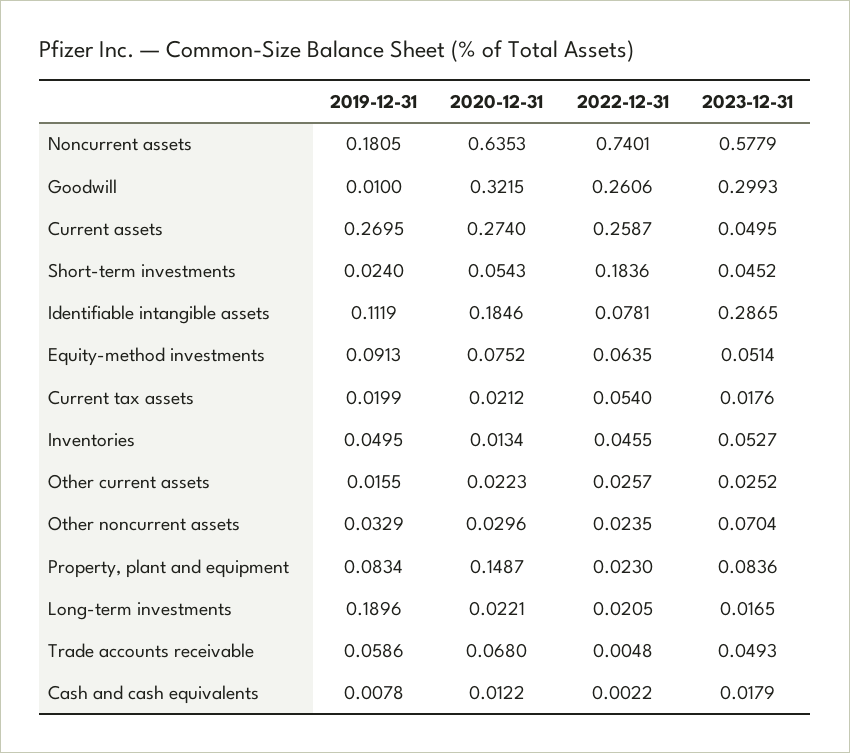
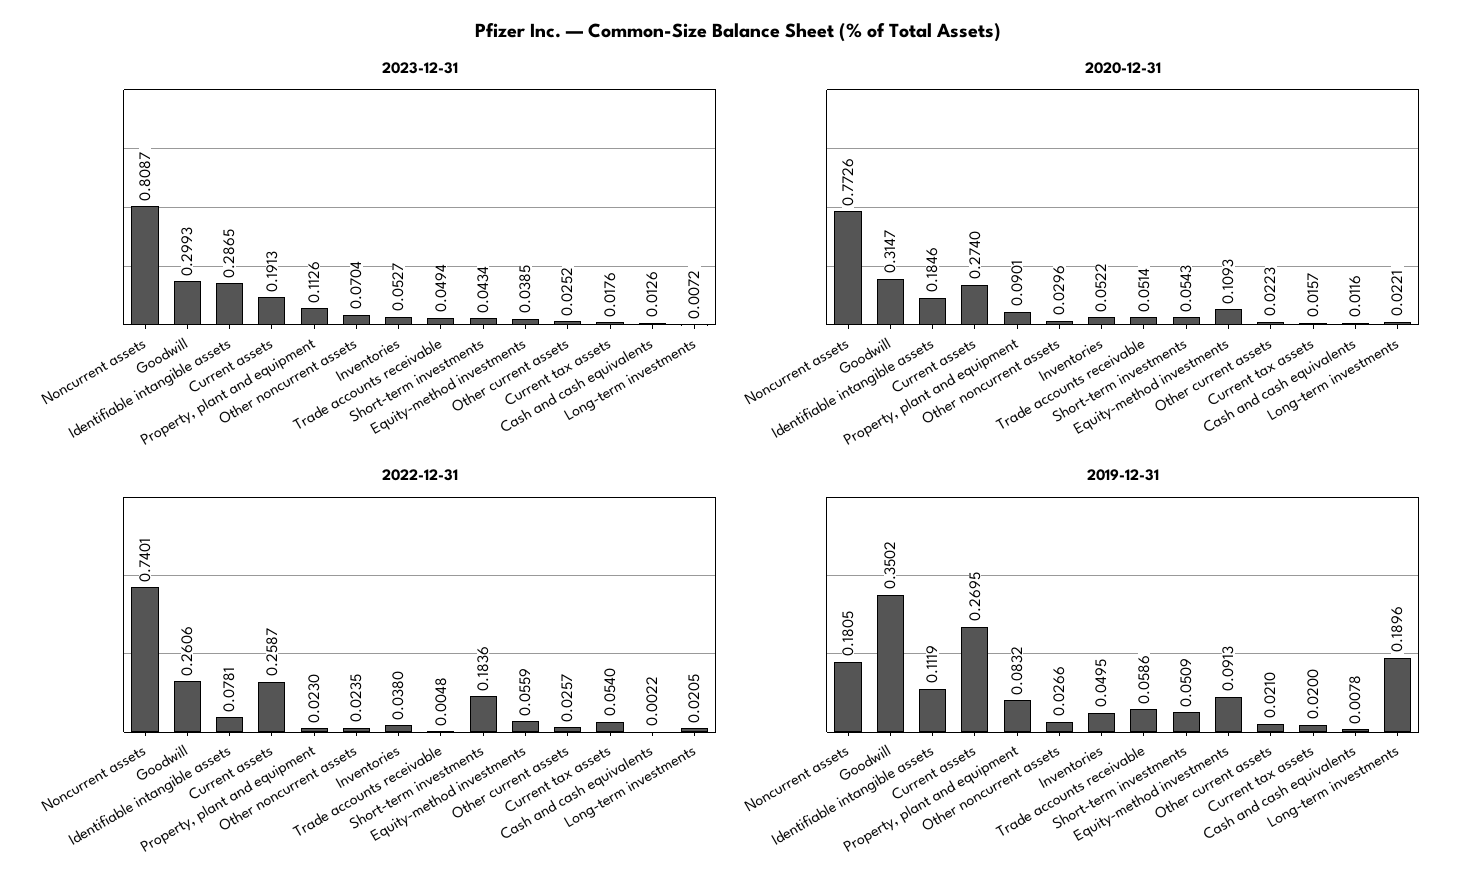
  {
    "2019-12-31": {
      "Noncurrent assets": 0.1805,
-     "Goodwill": 0.01,
+     "Goodwill": 0.3502,
      "Current assets": 0.2695,
-     "Short-term investments": 0.024,
+     "Short-term investments": 0.0509,
      "Identifiable intangible assets": 0.1119,
      "Equity-method investments": 0.0913,
-     "Current tax assets": 0.0199,
+     "Current tax assets": 0.02,
      "Inventories": 0.0495,
-     "Other current assets": 0.0155,
+     "Other current assets": 0.021,
-     "Other noncurrent assets": 0.0329,
+     "Other noncurrent assets": 0.0266,
-     "Property, plant and equipment": 0.0834,
+     "Property, plant and equipment": 0.0832,
      "Long-term investments": 0.1896,
      "Trade accounts receivable": 0.0586,
      "Cash and cash equivalents": 0.0078
    },
    "2020-12-31": {
-     "Noncurrent assets": 0.6353,
+     "Noncurrent assets": 0.7726,
-     "Goodwill": 0.3215,
+     "Goodwill": 0.3147,
      "Current assets": 0.274,
      "Short-term investments": 0.0543,
      "Identifiable intangible assets": 0.1846,
-     "Equity-method investments": 0.0752,
+     "Equity-method investments": 0.1093,
-     "Current tax assets": 0.0212,
+     "Current tax assets": 0.0157,
-     "Inventories": 0.0134,
+     "Inventories": 0.0522,
      "Other current assets": 0.0223,
      "Other noncurrent assets": 0.0296,
-     "Property, plant and equipment": 0.1487,
+     "Property, plant and equipment": 0.0901,
      "Long-term investments": 0.0221,
-     "Trade accounts receivable": 0.068,
+     "Trade accounts receivable": 0.0514,
-     "Cash and cash equivalents": 0.0122
+     "Cash and cash equivalents": 0.0116
    },
    "2022-12-31": {
      "Noncurrent assets": 0.7401,
      "Goodwill": 0.2606,
      "Current assets": 0.2587,
      "Short-term investments": 0.1836,
      "Identifiable intangible assets": 0.0781,
-     "Equity-method investments": 0.0635,
+     "Equity-method investments": 0.0559,
      "Current tax assets": 0.054,
-     "Inventories": 0.0455,
+     "Inventories": 0.038,
      "Other current assets": 0.0257,
      "Other noncurrent assets": 0.0235,
      "Property, plant and equipment": 0.023,
      "Long-term investments": 0.0205,
      "Trade accounts receivable": 0.0048,
      "Cash and cash equivalents": 0.0022
    },
    "2023-12-31": {
-     "Noncurrent assets": 0.5779,
+     "Noncurrent assets": 0.8087,
      "Goodwill": 0.2993,
-     "Current assets": 0.0495,
+     "Current assets": 0.1913,
-     "Short-term investments": 0.0452,
+     "Short-term investments": 0.0434,
      "Identifiable intangible assets": 0.2865,
-     "Equity-method investments": 0.0514,
+     "Equity-method investments": 0.0385,
      "Current tax assets": 0.0176,
      "Inventories": 0.0527,
      "Other current assets": 0.0252,
      "Other noncurrent assets": 0.0704,
-     "Property, plant and equipment": 0.0836,
+     "Property, plant and equipment": 0.1126,
-     "Long-term investments": 0.0165,
+     "Long-term investments": 0.0072,
-     "Trade accounts receivable": 0.0493,
+     "Trade accounts receivable": 0.0494,
-     "Cash and cash equivalents": 0.0179
+     "Cash and cash equivalents": 0.0126
    }
  }

